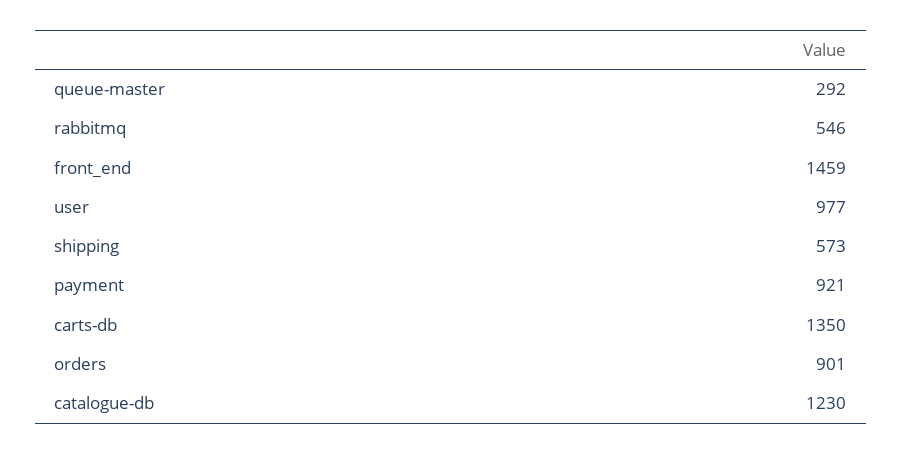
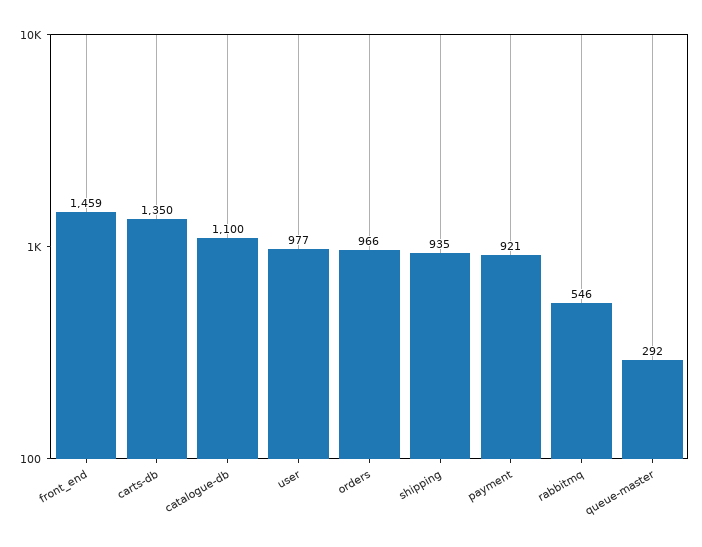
  {
    "queue-master": 292,
    "rabbitmq": 546,
    "front_end": 1459,
    "user": 977,
-   "shipping": 573,
+   "shipping": 935,
    "payment": 921,
    "carts-db": 1350,
-   "orders": 901,
+   "orders": 966,
-   "catalogue-db": 1230
+   "catalogue-db": 1100
  }

